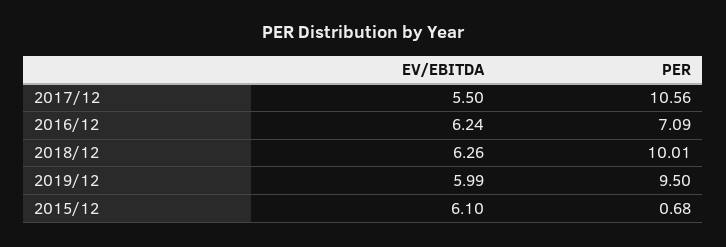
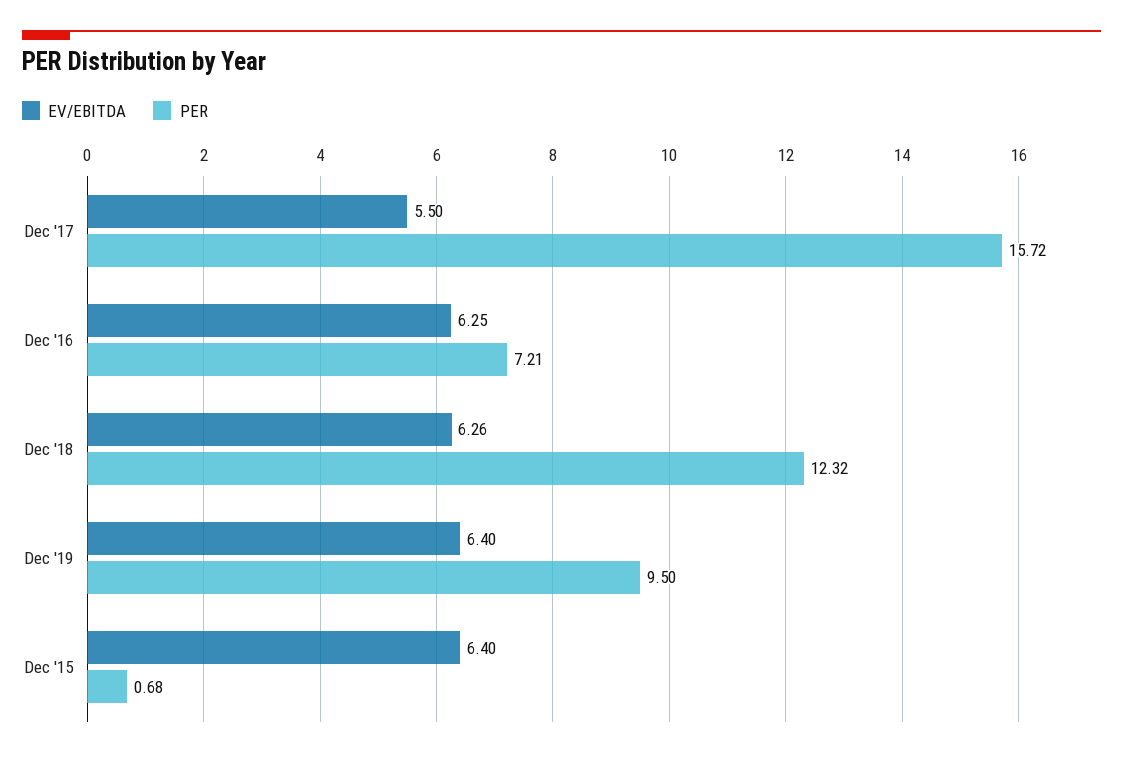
  {
    "EV/EBITDA": {
      "2017/12": 5.5,
-     "2016/12": 6.24,
+     "2016/12": 6.25,
      "2018/12": 6.26,
-     "2019/12": 5.99,
+     "2019/12": 6.4,
-     "2015/12": 6.1
+     "2015/12": 6.4
    },
    "PER": {
-     "2017/12": 10.56,
+     "2017/12": 15.72,
-     "2016/12": 7.09,
+     "2016/12": 7.21,
-     "2018/12": 10.01,
+     "2018/12": 12.32,
      "2019/12": 9.5,
      "2015/12": 0.68
    }
  }

